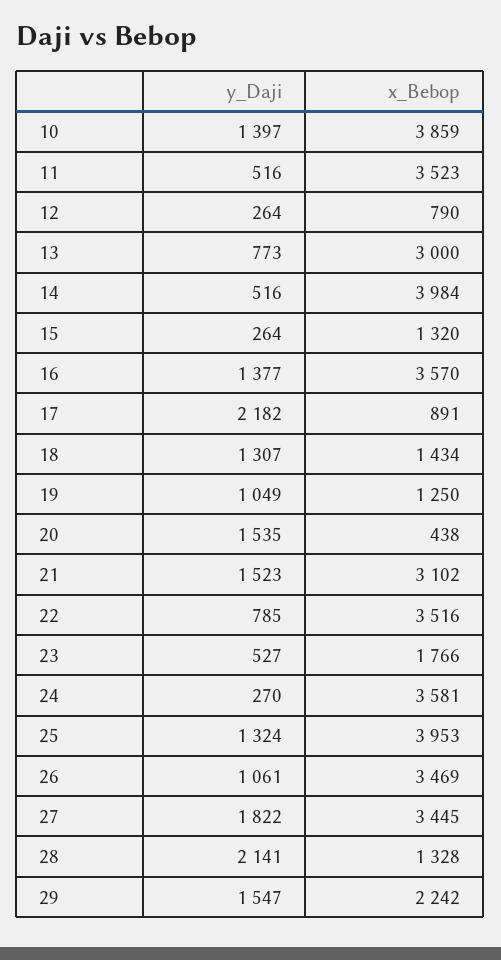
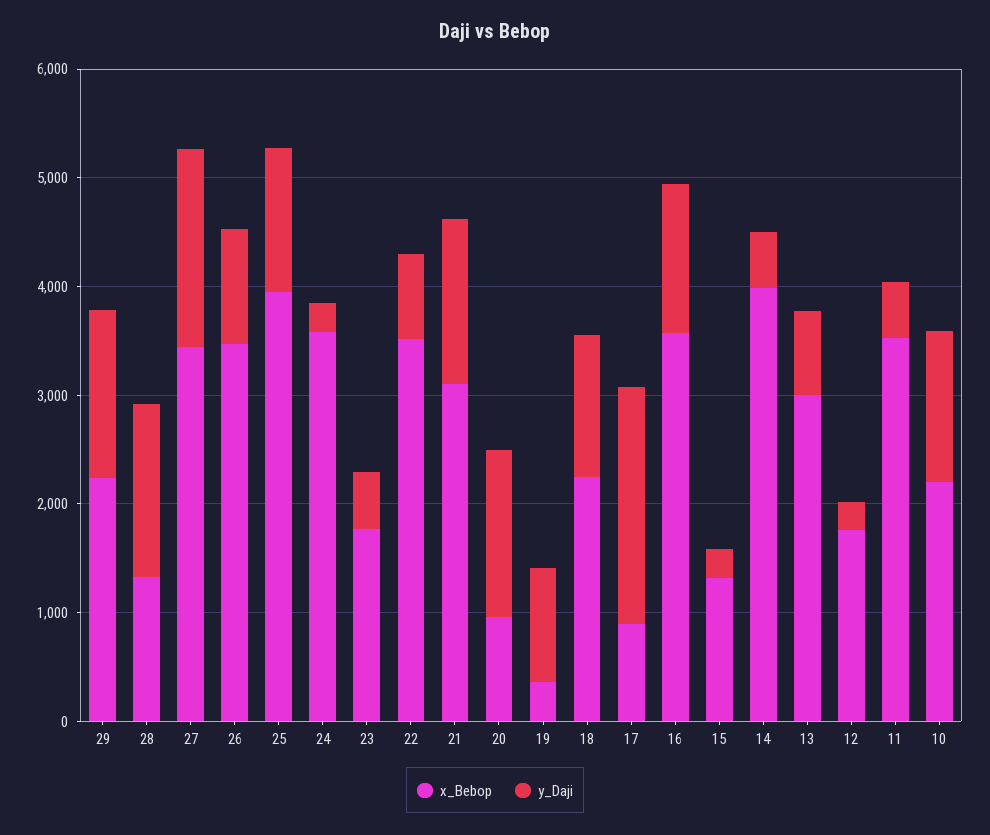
  {
    "y_Daji": {
      "10": 1397,
      "11": 516,
      "12": 264,
      "13": 773,
      "14": 516,
      "15": 264,
      "16": 1377,
      "17": 2182,
      "18": 1307,
      "19": 1049,
      "20": 1535,
      "21": 1523,
      "22": 785,
      "23": 527,
      "24": 270,
      "25": 1324,
      "26": 1061,
      "27": 1822,
-     "28": 2141,
+     "28": 1600,
      "29": 1547
    },
    "x_Bebop": {
-     "10": 3859,
+     "10": 2200,
      "11": 3523,
-     "12": 790,
+     "12": 1800,
      "13": 3000,
      "14": 3984,
      "15": 1320,
      "16": 3570,
      "17": 891,
-     "18": 1434,
+     "18": 2200,
-     "19": 1250,
+     "19": 400,
-     "20": 438,
+     "20": 1000,
      "21": 3102,
      "22": 3516,
      "23": 1766,
      "24": 3581,
      "25": 3953,
      "26": 3469,
      "27": 3445,
      "28": 1328,
      "29": 2242
    }
  }

